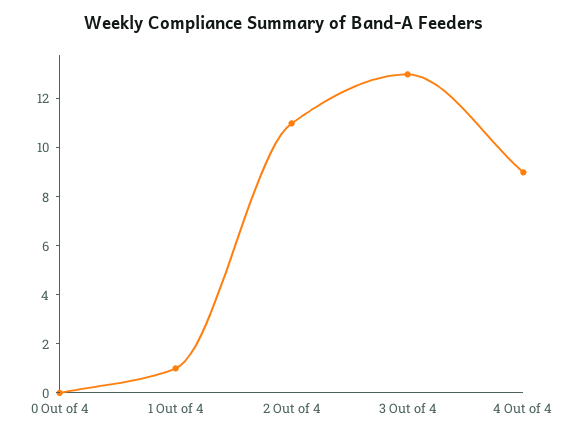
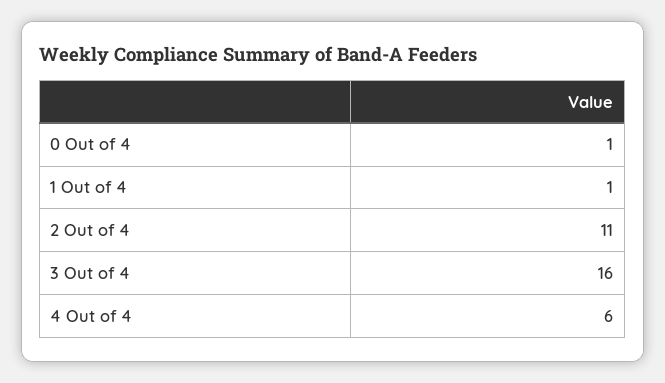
  {
-   "0 Out of 4": 0,
+   "0 Out of 4": 1,
    "1 Out of 4": 1,
    "2 Out of 4": 11,
-   "3 Out of 4": 13,
+   "3 Out of 4": 16,
-   "4 Out of 4": 9
+   "4 Out of 4": 6
  }

